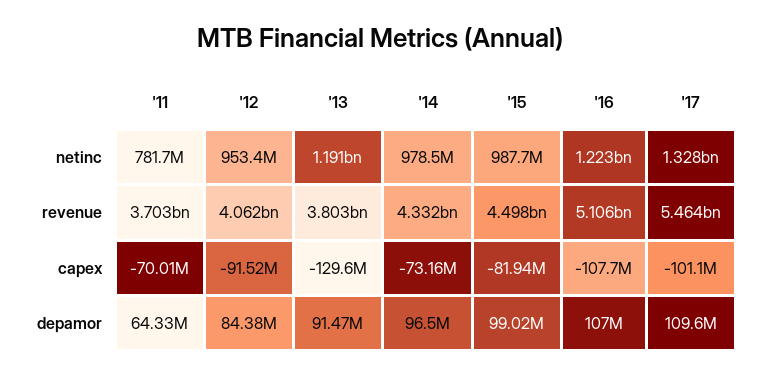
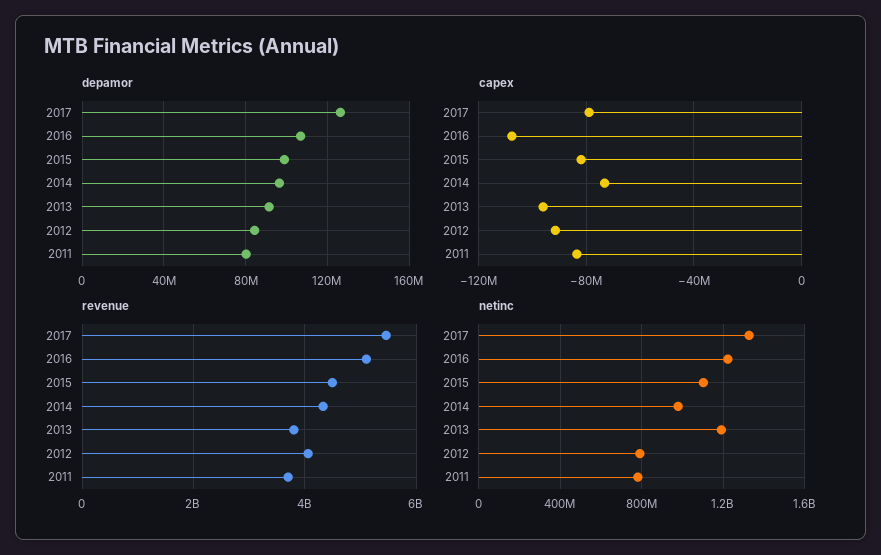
  {
    "netinc": {
      "'11": 781700000,
-     "'12": 953400000,
+     "'12": 800000000,
      "'13": 1191000000,
      "'14": 978500000,
-     "'15": 987700000,
+     "'15": 1100000000,
      "'16": 1223000000,
      "'17": 1328000000
    },
    "revenue": {
      "'11": 3703000000,
      "'12": 4062000000,
      "'13": 3803000000,
      "'14": 4332000000,
      "'15": 4498000000,
      "'16": 5106000000,
      "'17": 5464000000
    },
    "capex": {
-     "'11": -70010000,
+     "'11": -85000000,
      "'12": -91520000,
-     "'13": -129600000,
+     "'13": -95000000,
      "'14": -73160000,
      "'15": -81940000,
      "'16": -107700000,
-     "'17": -101100000
+     "'17": -80000000
    },
    "depamor": {
-     "'11": 64330000,
+     "'11": 80000000,
      "'12": 84380000,
      "'13": 91470000,
      "'14": 96500000,
      "'15": 99020000,
      "'16": 107000000,
-     "'17": 109600000
+     "'17": 125000000
    }
  }

